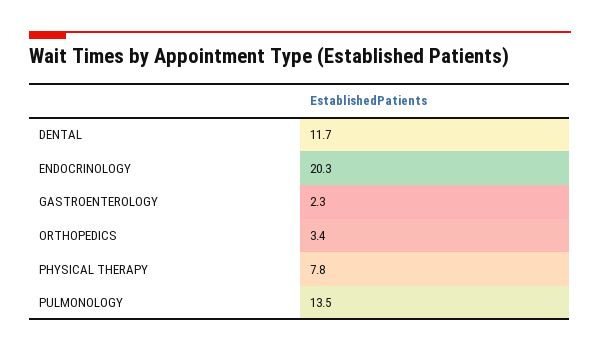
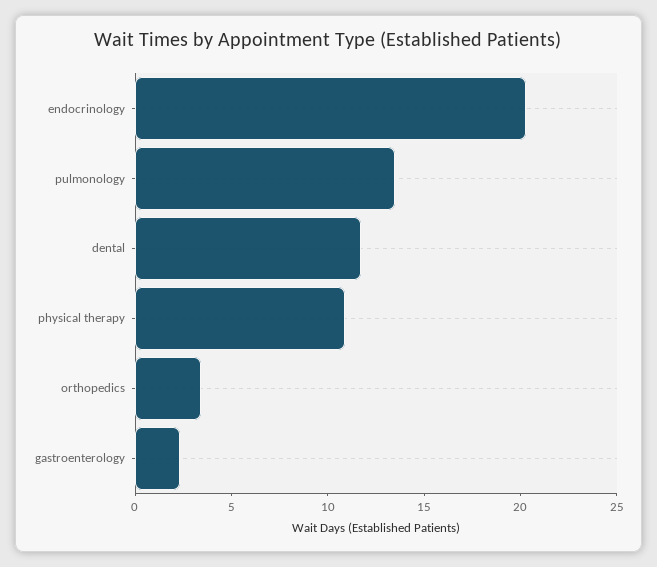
  {
    "DENTAL": 11.7,
    "ENDOCRINOLOGY": 20.3,
    "GASTROENTEROLOGY": 2.3,
    "ORTHOPEDICS": 3.4,
-   "PHYSICAL THERAPY": 7.8,
+   "PHYSICAL THERAPY": 11,
    "PULMONOLOGY": 13.5
  }

